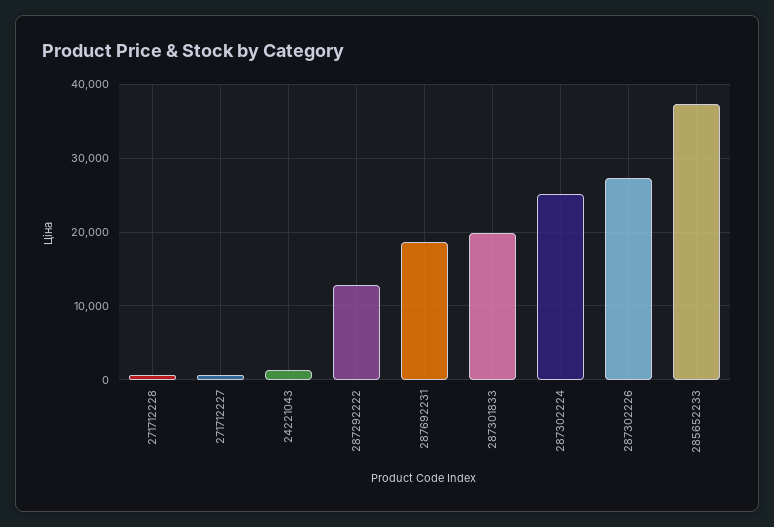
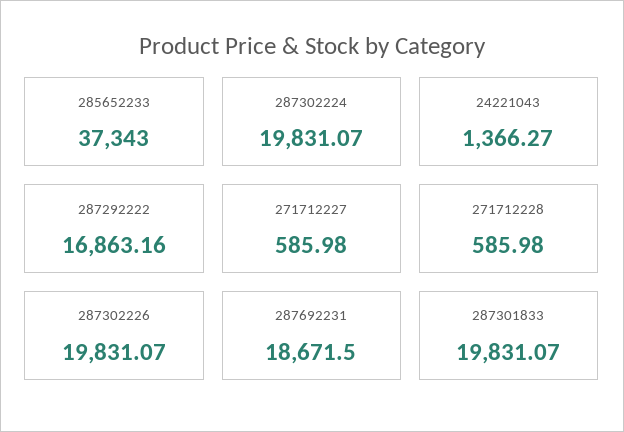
  {
    "271712228": 585.98,
    "271712227": 585.98,
    "24221043": 1366.27,
-   "287292222": 13000,
+   "287292222": 16863.16,
    "287692231": 18671.5,
    "287301833": 19831.07,
-   "287302224": 25000,
+   "287302224": 19831.07,
-   "287302226": 27000,
+   "287302226": 19831.07,
    "285652233": 37343
  }

